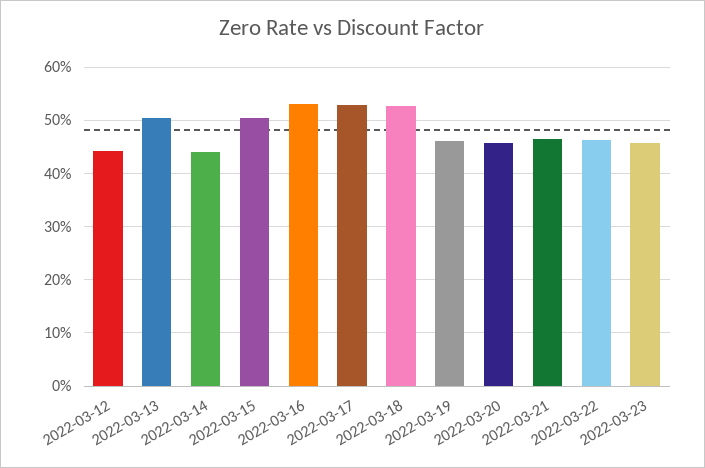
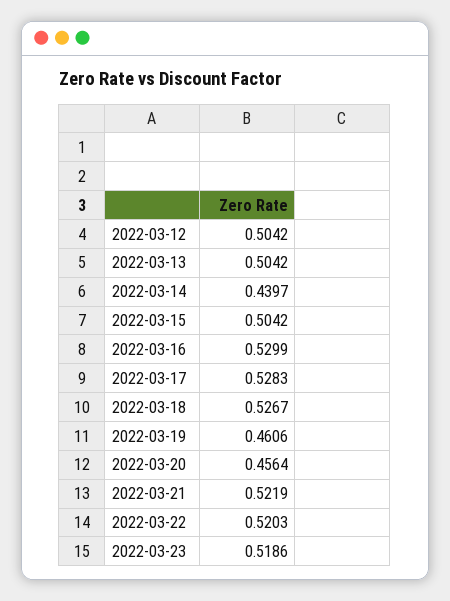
  {
-   "2022-03-12": 0.44,
+   "2022-03-12": 0.5042,
    "2022-03-13": 0.5042,
    "2022-03-14": 0.4397,
    "2022-03-15": 0.5042,
    "2022-03-16": 0.5299,
    "2022-03-17": 0.5283,
    "2022-03-18": 0.5267,
    "2022-03-19": 0.4606,
    "2022-03-20": 0.4564,
-   "2022-03-21": 0.46,
+   "2022-03-21": 0.5219,
-   "2022-03-22": 0.46,
+   "2022-03-22": 0.5203,
-   "2022-03-23": 0.46
+   "2022-03-23": 0.5186
  }

